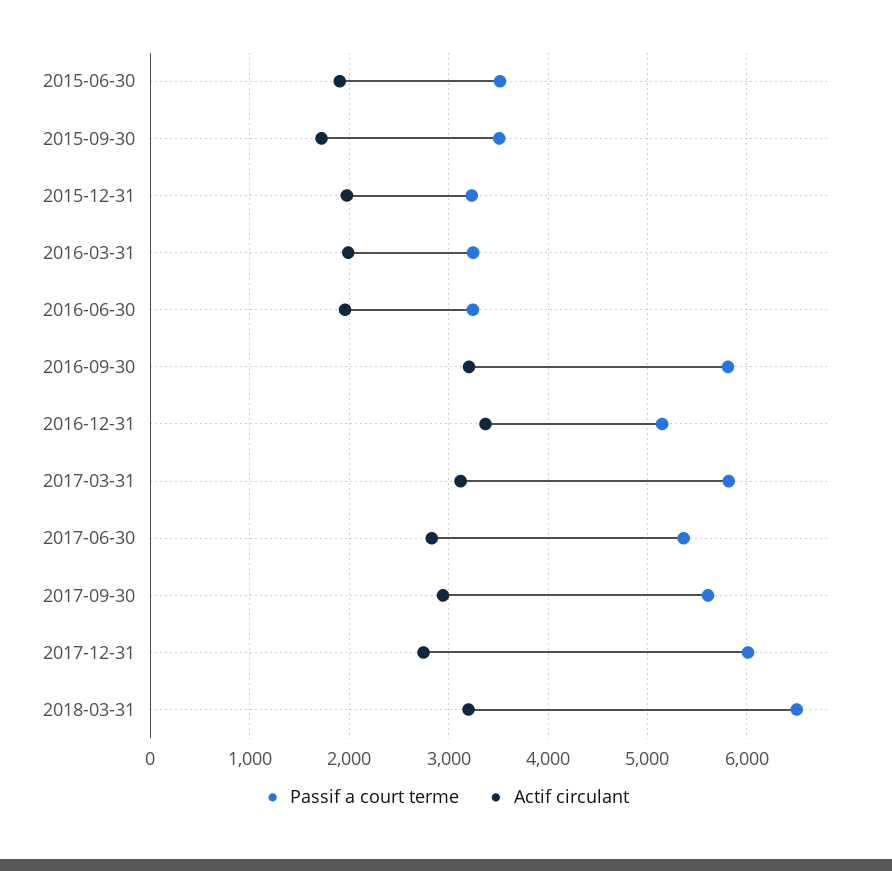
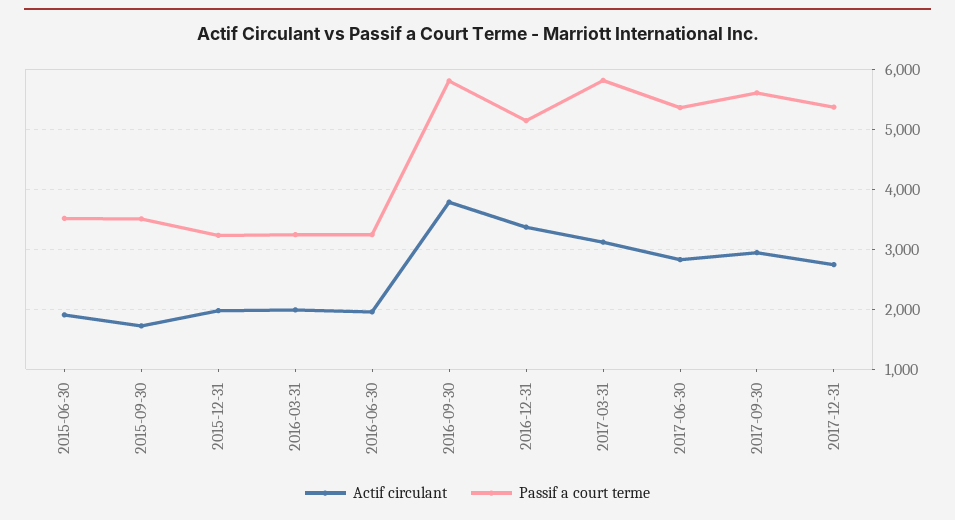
  {
    "Passif a court terme": {
      "2015-06-30": 3500,
      "2015-09-30": 3500,
      "2015-12-31": 3200,
      "2016-03-31": 3200,
      "2016-06-30": 3200,
      "2016-09-30": 5800,
      "2016-12-31": 5100,
      "2017-03-31": 5800,
      "2017-06-30": 5400,
      "2017-09-30": 5600,
-     "2017-12-31": 6000,
+     "2017-12-31": 5400
-     "2018-03-31": 6500
    },
    "Actif circulant": {
      "2015-06-30": 1900,
      "2015-09-30": 1700,
      "2015-12-31": 2000,
      "2016-03-31": 2000,
      "2016-06-30": 2000,
-     "2016-09-30": 3200,
+     "2016-09-30": 3800,
      "2016-12-31": 3400,
      "2017-03-31": 3100,
      "2017-06-30": 2800,
      "2017-09-30": 2900,
-     "2017-12-31": 2700,
+     "2017-12-31": 2700
-     "2018-03-31": 3200
    }
  }

